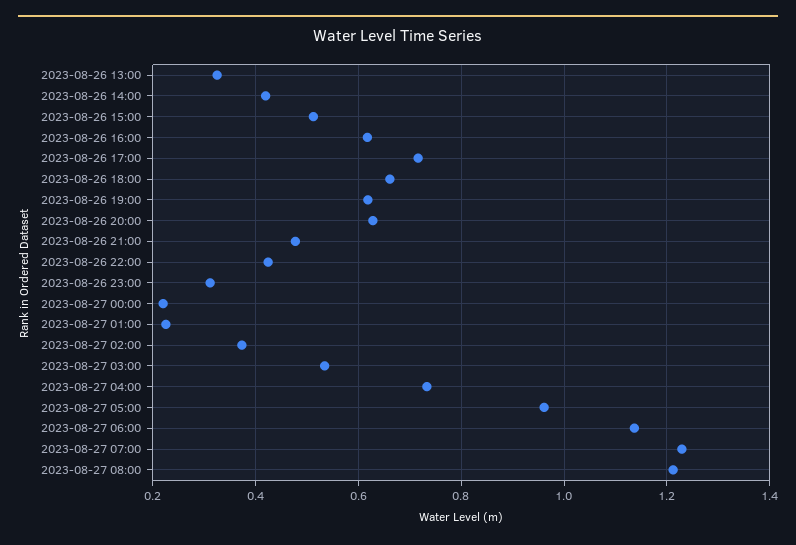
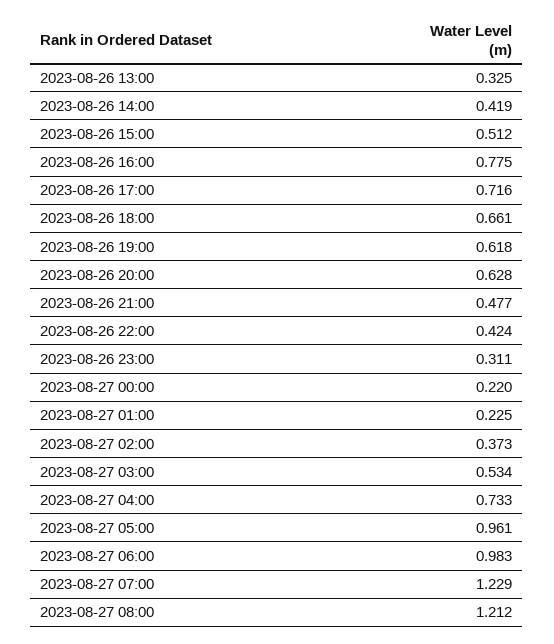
  {
    "2023-08-26 13:00": 0.325,
    "2023-08-26 14:00": 0.419,
    "2023-08-26 15:00": 0.512,
-   "2023-08-26 16:00": 0.62,
+   "2023-08-26 16:00": 0.775,
    "2023-08-26 17:00": 0.716,
    "2023-08-26 18:00": 0.661,
    "2023-08-26 19:00": 0.618,
    "2023-08-26 20:00": 0.628,
    "2023-08-26 21:00": 0.477,
    "2023-08-26 22:00": 0.424,
    "2023-08-26 23:00": 0.311,
    "2023-08-27 00:00": 0.22,
    "2023-08-27 01:00": 0.225,
    "2023-08-27 02:00": 0.373,
    "2023-08-27 03:00": 0.534,
    "2023-08-27 04:00": 0.733,
    "2023-08-27 05:00": 0.961,
-   "2023-08-27 06:00": 1.14,
+   "2023-08-27 06:00": 0.983,
    "2023-08-27 07:00": 1.229,
    "2023-08-27 08:00": 1.212
  }

